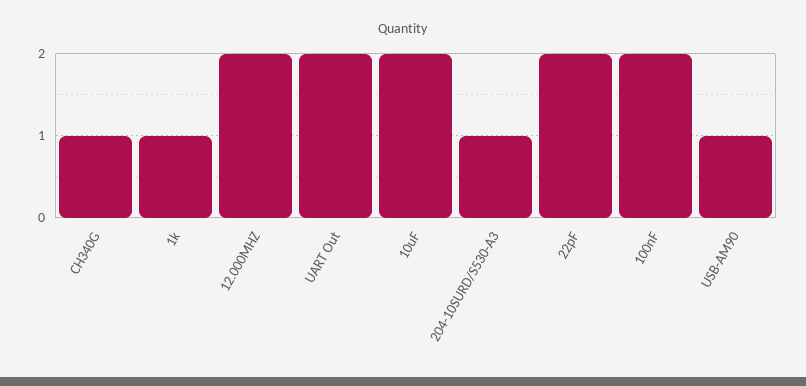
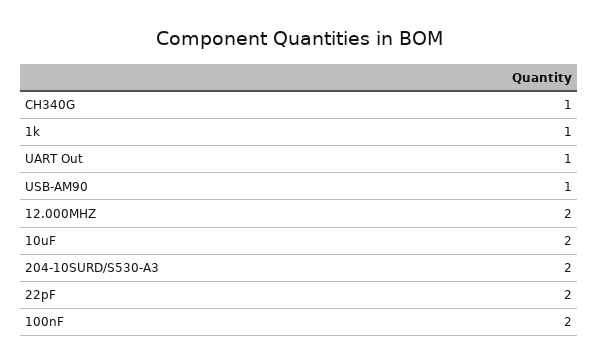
  {
    "CH340G": 1,
    "1k": 1,
    "12.000MHZ": 2,
-   "UART Out": 2,
+   "UART Out": 1,
    "10uF": 2,
-   "204-10SURD/S530-A3": 1,
+   "204-10SURD/S530-A3": 2,
    "22pF": 2,
    "100nF": 2,
    "USB-AM90": 1
  }

